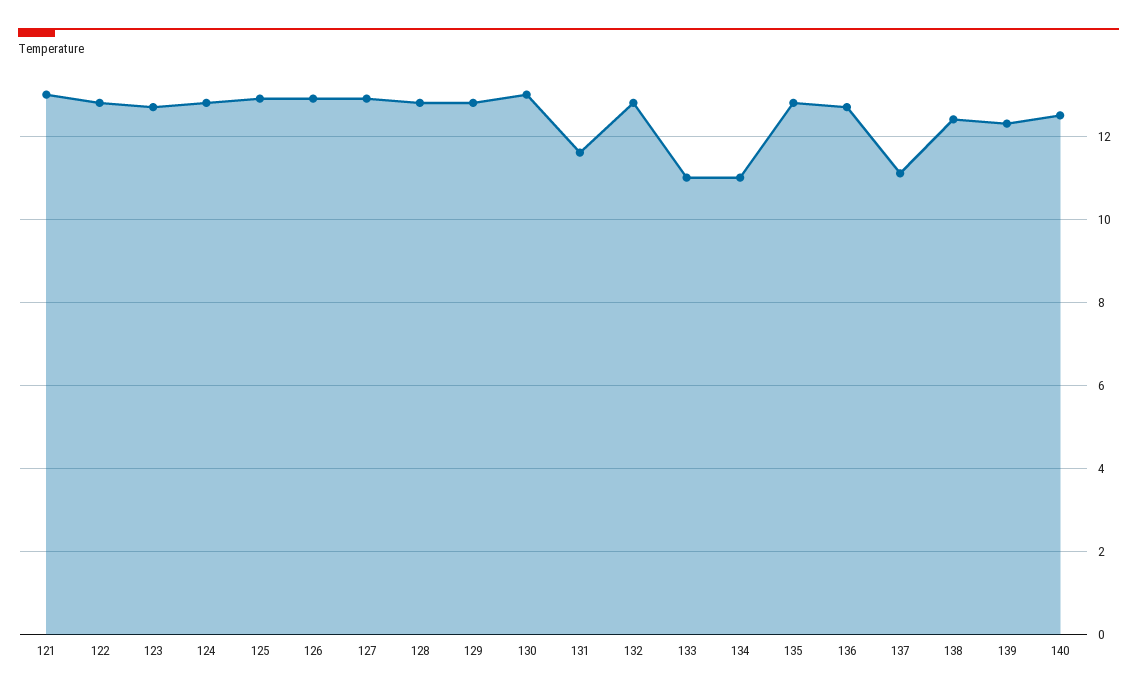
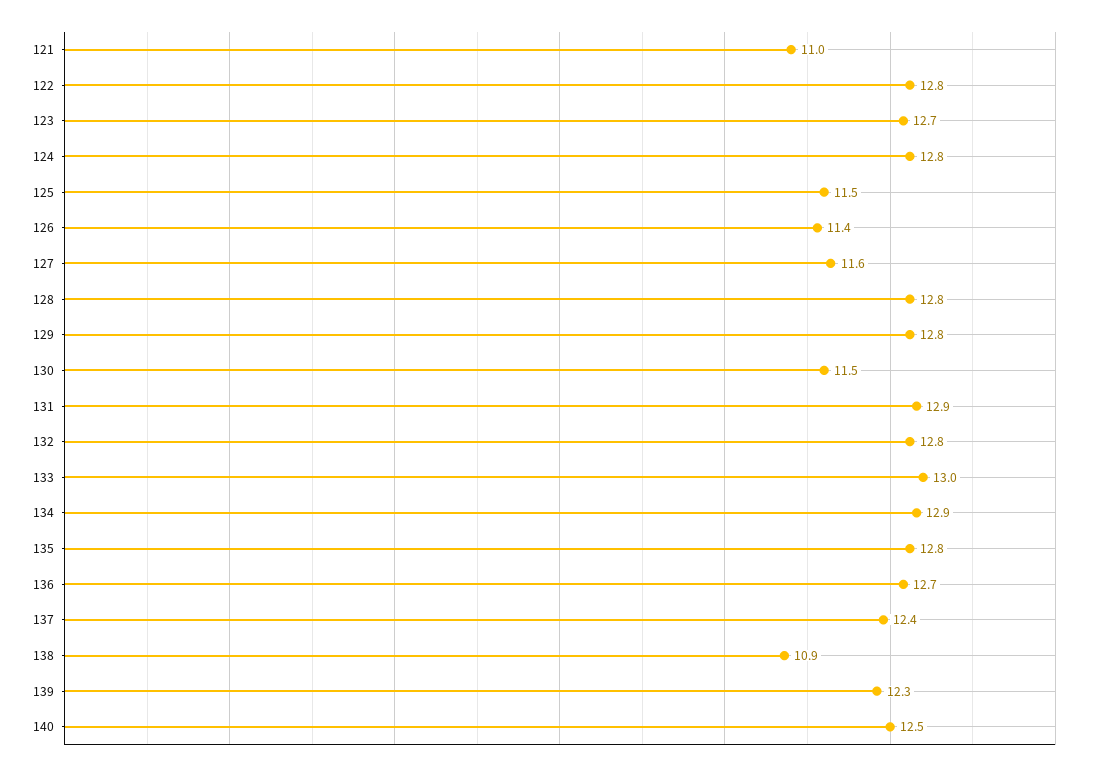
  {
-   "121": 13,
+   "121": 11,
    "122": 12.8,
    "123": 12.7,
    "124": 12.8,
-   "125": 13,
+   "125": 11.5,
-   "126": 13,
+   "126": 11.4,
-   "127": 13,
+   "127": 11.6,
    "128": 12.8,
    "129": 12.8,
-   "130": 13,
+   "130": 11.5,
-   "131": 11.5,
+   "131": 12.9,
    "132": 12.8,
-   "133": 11,
+   "133": 13,
-   "134": 11,
+   "134": 12.9,
    "135": 12.8,
    "136": 12.7,
-   "137": 11,
+   "137": 12.4,
-   "138": 12.5,
+   "138": 10.9,
    "139": 12.3,
    "140": 12.5
  }

